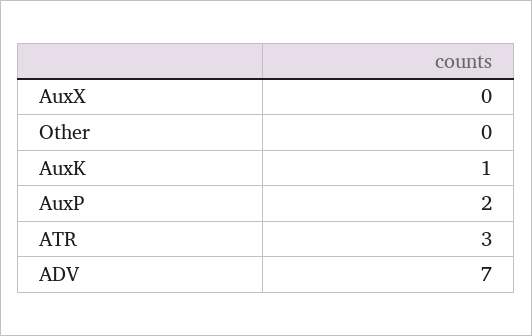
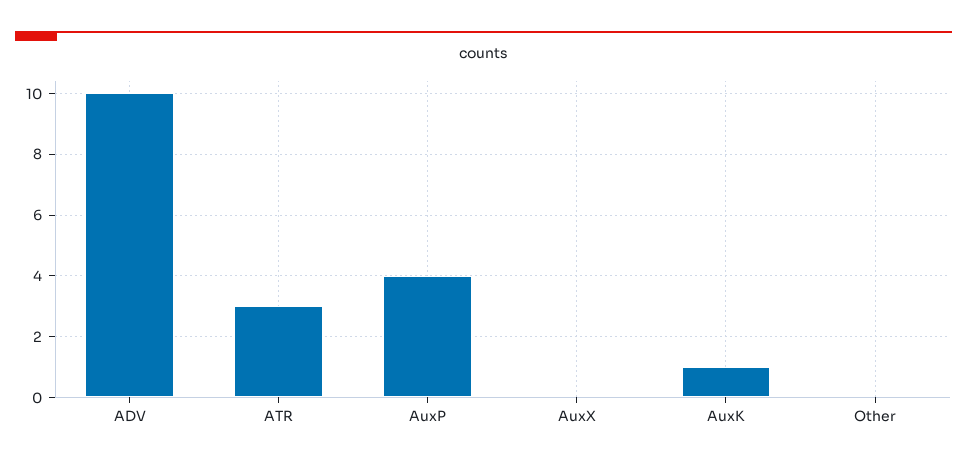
  {
    "AuxX": 0,
    "Other": 0,
    "AuxK": 1,
-   "AuxP": 2,
+   "AuxP": 4,
    "ATR": 3,
-   "ADV": 7
+   "ADV": 10
  }

